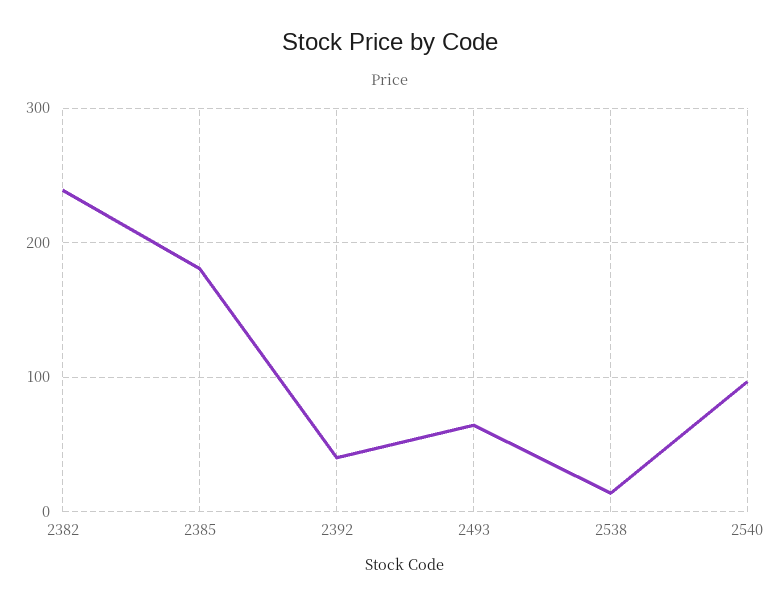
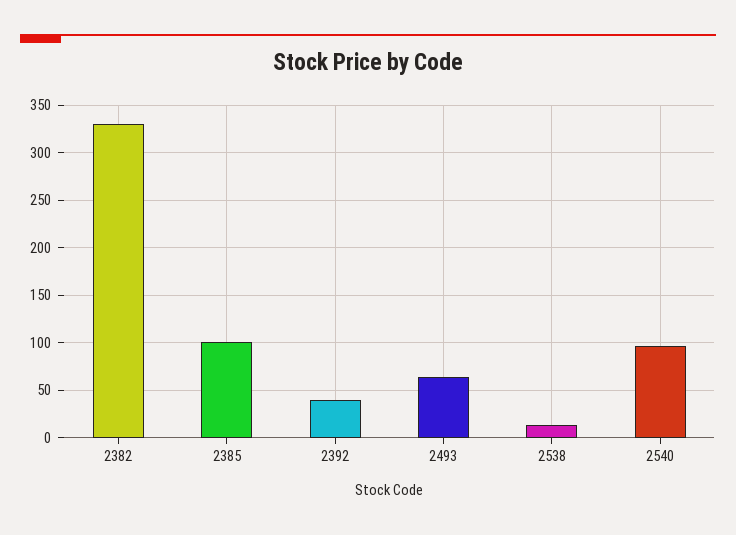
  {
-   "2382": 240,
+   "2382": 330,
-   "2385": 180,
+   "2385": 100,
    "2392": 40,
    "2493": 60,
    "2538": 10,
    "2540": 100
  }

